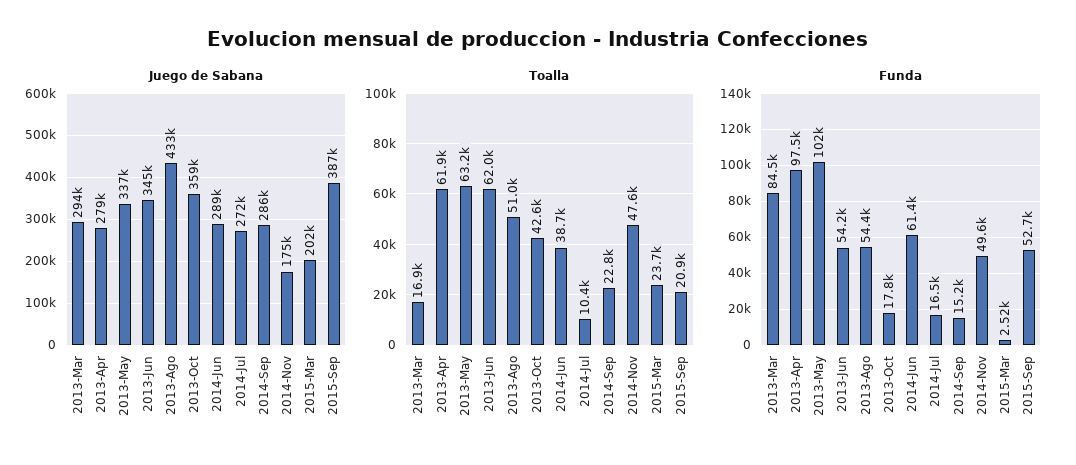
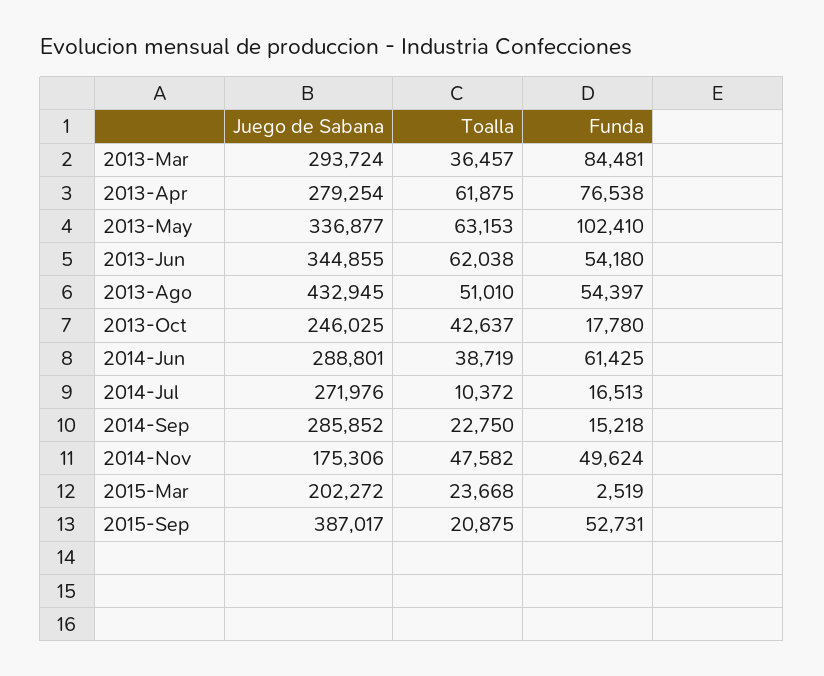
  {
    "Juego de Sabana": {
      "2013-Mar": 293724,
      "2013-Apr": 279254,
      "2013-May": 336877,
      "2013-Jun": 344855,
      "2013-Ago": 432945,
-     "2013-Oct": 359000,
+     "2013-Oct": 246025,
      "2014-Jun": 288801,
      "2014-Jul": 271976,
      "2014-Sep": 285852,
      "2014-Nov": 175306,
      "2015-Mar": 202272,
      "2015-Sep": 387017
    },
    "Toalla": {
-     "2013-Mar": 16900,
+     "2013-Mar": 36457,
      "2013-Apr": 61875,
      "2013-May": 63153,
      "2013-Jun": 62038,
      "2013-Ago": 51010,
      "2013-Oct": 42637,
      "2014-Jun": 38719,
      "2014-Jul": 10372,
      "2014-Sep": 22750,
      "2014-Nov": 47582,
      "2015-Mar": 23668,
      "2015-Sep": 20875
    },
    "Funda": {
      "2013-Mar": 84481,
-     "2013-Apr": 97500,
+     "2013-Apr": 76538,
      "2013-May": 102410,
      "2013-Jun": 54180,
      "2013-Ago": 54397,
      "2013-Oct": 17780,
      "2014-Jun": 61425,
      "2014-Jul": 16513,
      "2014-Sep": 15218,
      "2014-Nov": 49624,
      "2015-Mar": 2519,
      "2015-Sep": 52731
    }
  }

